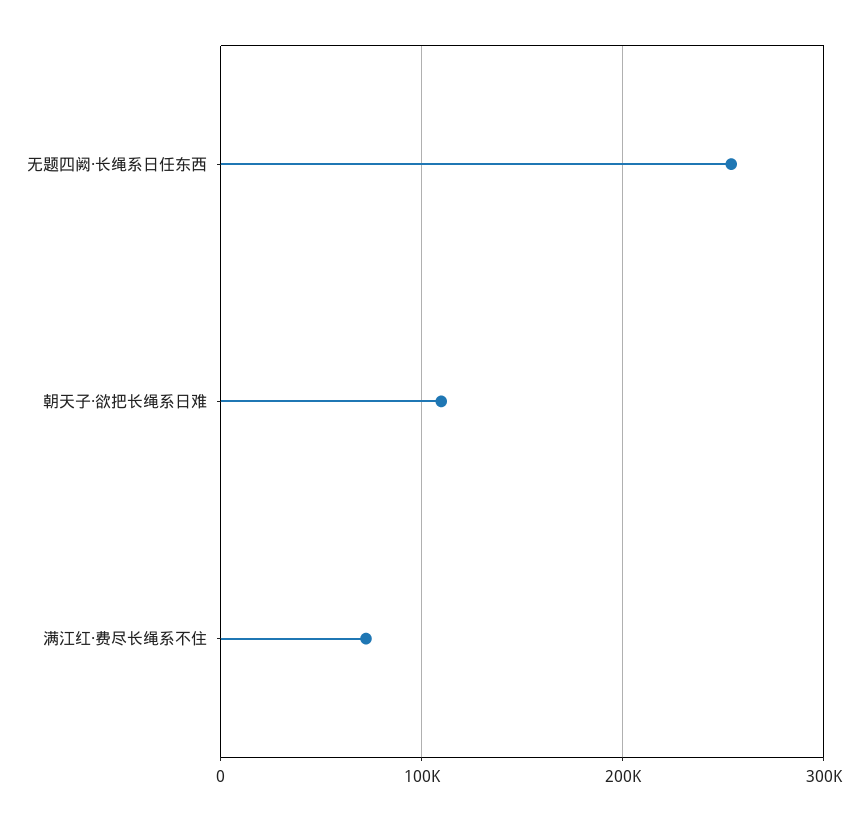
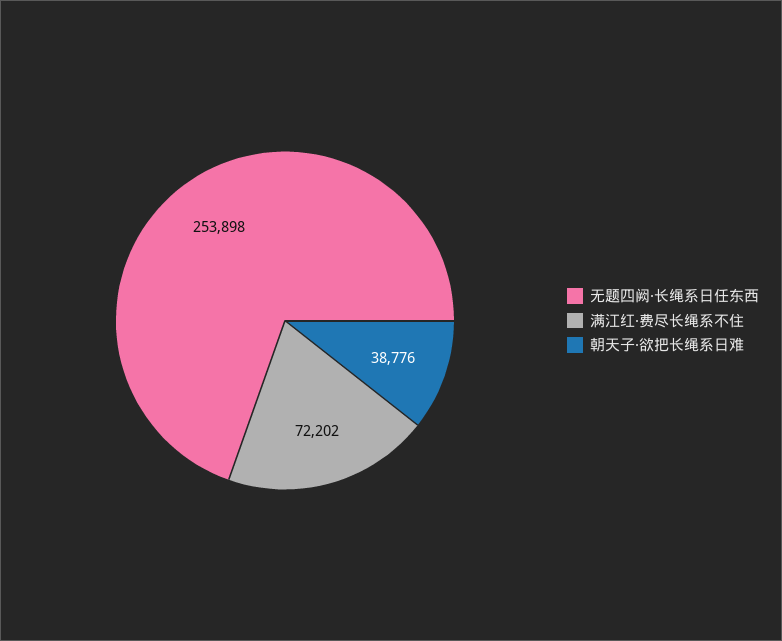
  {
    "无题四阙·长绳系日任东西": 253898,
-   "朝天子·欲把长绳系日难": 110000,
+   "朝天子·欲把长绳系日难": 38776,
    "满江红·费尽长绳系不住": 72202
  }

